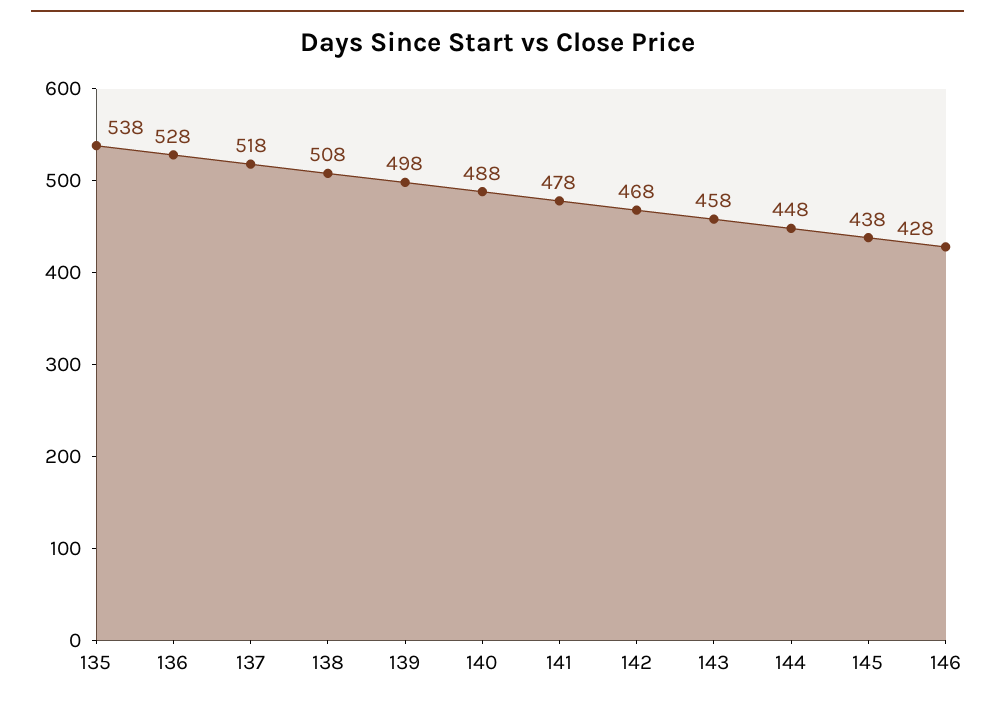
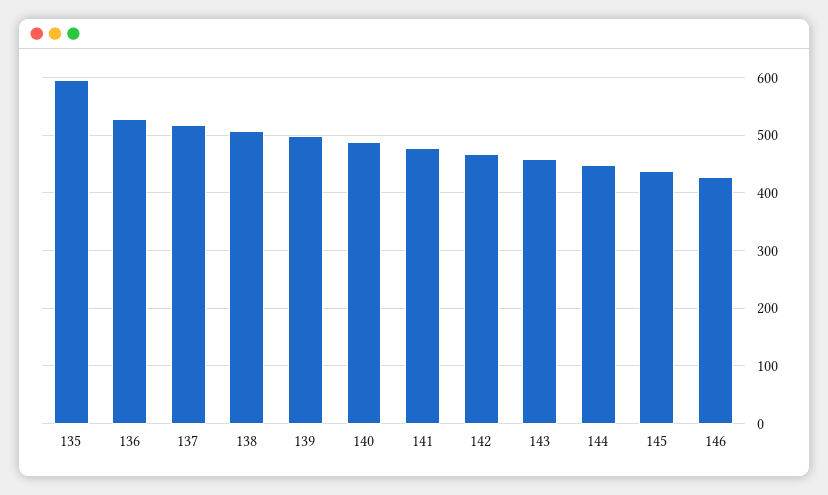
  {
-   "135": 538,
+   "135": 600,
    "136": 528,
    "137": 518,
    "138": 508,
    "139": 498,
    "140": 488,
    "141": 478,
    "142": 468,
    "143": 458,
    "144": 448,
    "145": 438,
    "146": 428
  }

